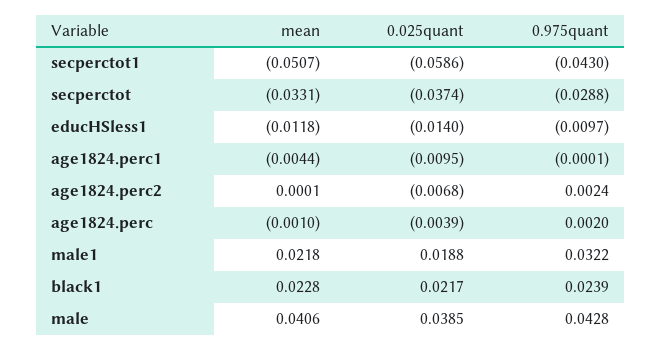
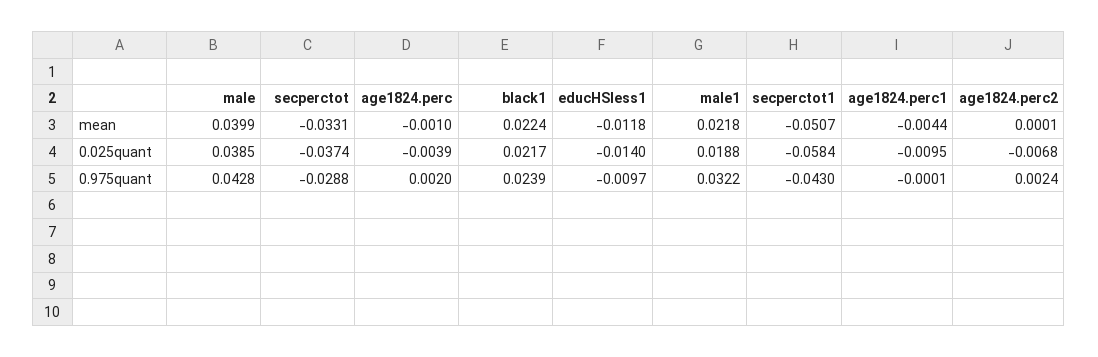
  {
    "mean": {
      "secperctot1": -0.0507,
      "secperctot": -0.0331,
      "educHSless1": -0.0118,
      "age1824.perc1": -0.0044,
      "age1824.perc2": 0.0001,
      "age1824.perc": -0.001,
      "male1": 0.0218,
-     "black1": 0.0228,
+     "black1": 0.0224,
-     "male": 0.0406
+     "male": 0.0399
    },
    "0.025quant": {
-     "secperctot1": -0.0586,
+     "secperctot1": -0.0584,
      "secperctot": -0.0374,
      "educHSless1": -0.014,
      "age1824.perc1": -0.0095,
      "age1824.perc2": -0.0068,
      "age1824.perc": -0.0039,
      "male1": 0.0188,
      "black1": 0.0217,
      "male": 0.0385
    },
    "0.975quant": {
      "secperctot1": -0.043,
      "secperctot": -0.0288,
      "educHSless1": -0.0097,
      "age1824.perc1": -0.0001,
      "age1824.perc2": 0.0024,
      "age1824.perc": 0.002,
      "male1": 0.0322,
      "black1": 0.0239,
      "male": 0.0428
    }
  }

